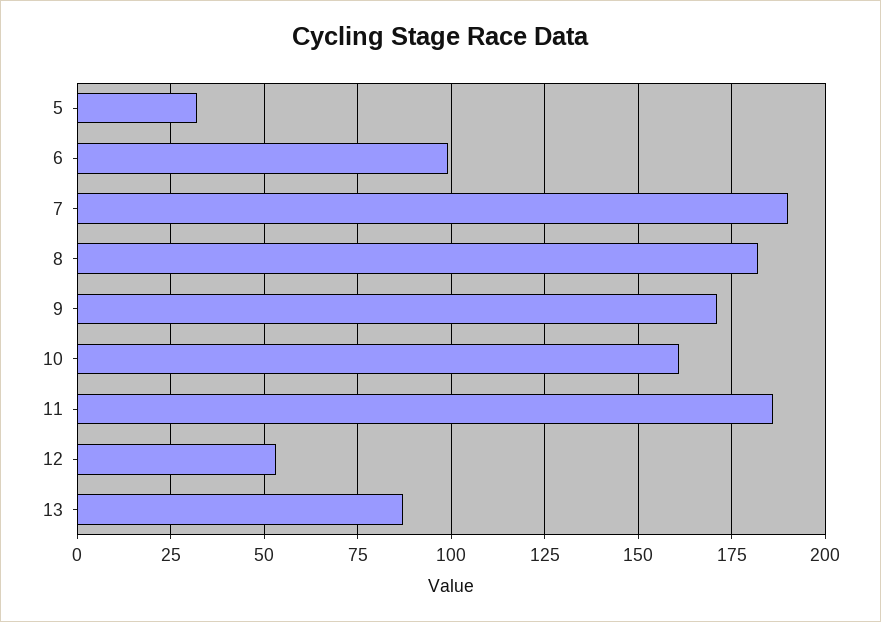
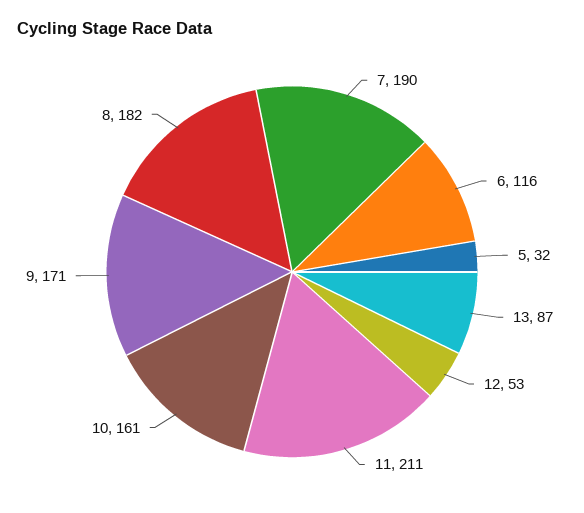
  {
    "5": 32,
-   "6": 100,
+   "6": 116,
    "7": 190,
    "8": 182,
    "9": 171,
    "10": 161,
-   "11": 185,
+   "11": 211,
    "12": 53,
    "13": 87
  }

